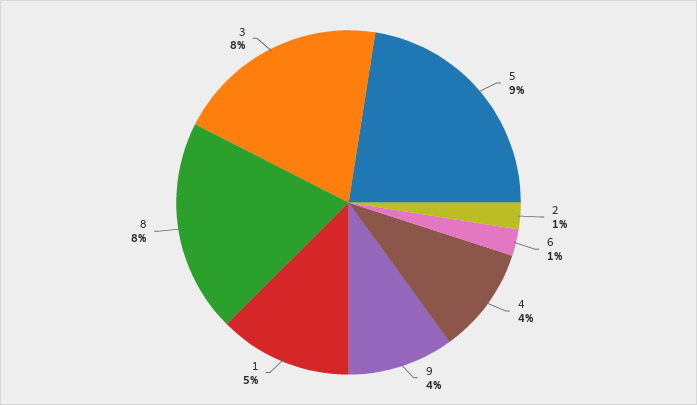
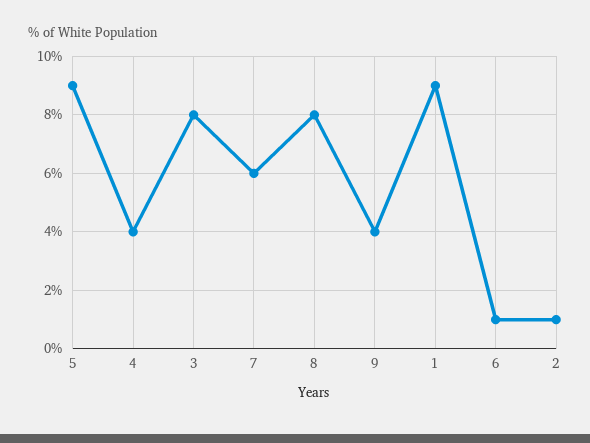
  {
    "5": 9,
    "2": 1,
    "6": 1,
    "4": 4,
    "9": 4,
-   "1": 5,
+   "1": 9,
    "8": 8,
-   "3": 8
+   "3": 8,
+   "7": 6
  }

